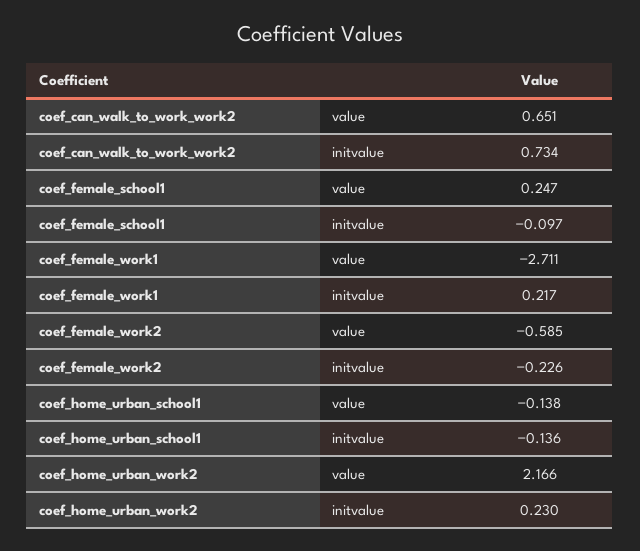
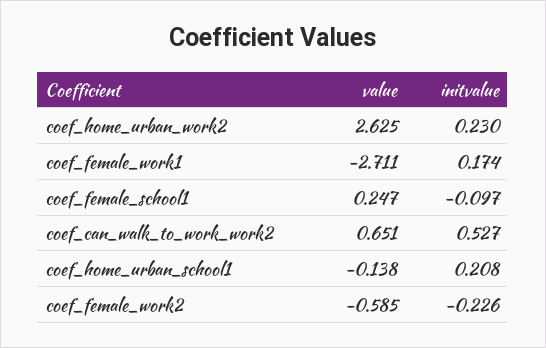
  {
    "coef_can_walk_to_work_work2": {
      "value": 0.651,
-     "initvalue": 0.734
+     "initvalue": 0.527
    },
    "coef_female_school1": {
      "value": 0.247,
      "initvalue": -0.097
    },
    "coef_female_work1": {
      "value": -2.711,
-     "initvalue": 0.217
+     "initvalue": 0.174
    },
    "coef_female_work2": {
      "value": -0.585,
      "initvalue": -0.226
    },
    "coef_home_urban_school1": {
      "value": -0.138,
-     "initvalue": -0.136
+     "initvalue": 0.208
    },
    "coef_home_urban_work2": {
-     "value": 2.166,
+     "value": 2.625,
      "initvalue": 0.23
    }
  }

